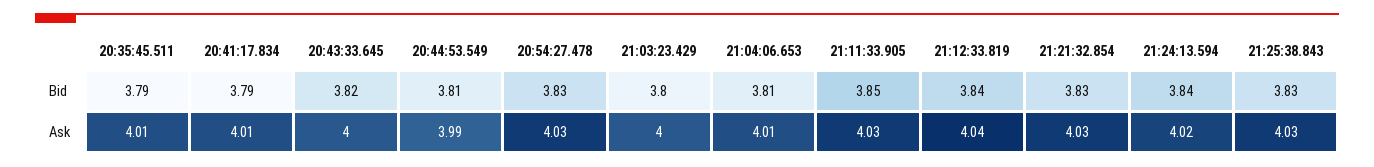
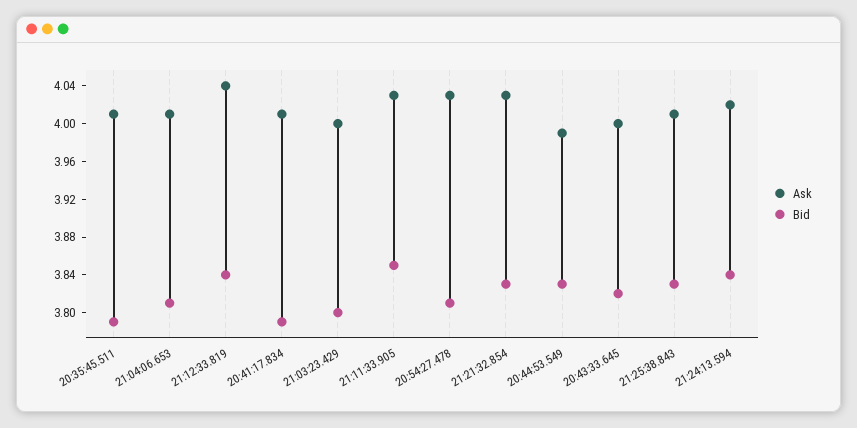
  {
    "Bid": {
      "20:35:45.511": 3.79,
      "20:41:17.834": 3.79,
      "20:43:33.645": 3.82,
-     "20:44:53.549": 3.81,
+     "20:44:53.549": 3.83,
-     "20:54:27.478": 3.83,
+     "20:54:27.478": 3.81,
      "21:03:23.429": 3.8,
      "21:04:06.653": 3.81,
      "21:11:33.905": 3.85,
      "21:12:33.819": 3.84,
      "21:21:32.854": 3.83,
      "21:24:13.594": 3.84,
      "21:25:38.843": 3.83
    },
    "Ask": {
      "20:35:45.511": 4.01,
      "20:41:17.834": 4.01,
      "20:43:33.645": 4,
      "20:44:53.549": 3.99,
      "20:54:27.478": 4.03,
      "21:03:23.429": 4,
      "21:04:06.653": 4.01,
      "21:11:33.905": 4.03,
      "21:12:33.819": 4.04,
      "21:21:32.854": 4.03,
      "21:24:13.594": 4.02,
-     "21:25:38.843": 4.03
+     "21:25:38.843": 4.01
    }
  }

